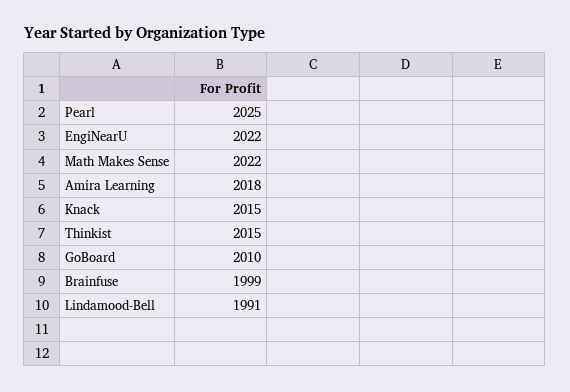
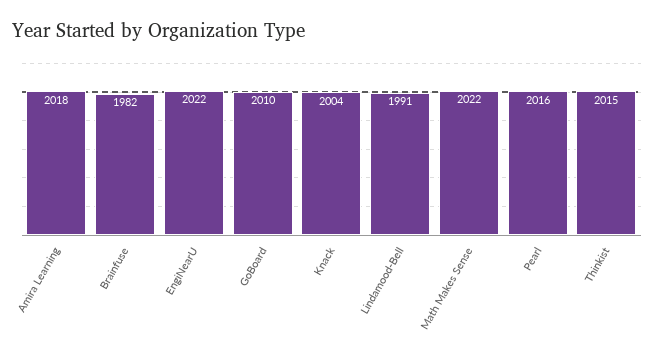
  {
-   "Pearl": 2025,
+   "Pearl": 2016,
    "EngiNearU": 2022,
    "Math Makes Sense": 2022,
    "Amira Learning": 2018,
-   "Knack": 2015,
+   "Knack": 2004,
    "Thinkist": 2015,
    "GoBoard": 2010,
-   "Brainfuse": 1999,
+   "Brainfuse": 1982,
    "Lindamood-Bell": 1991
  }

